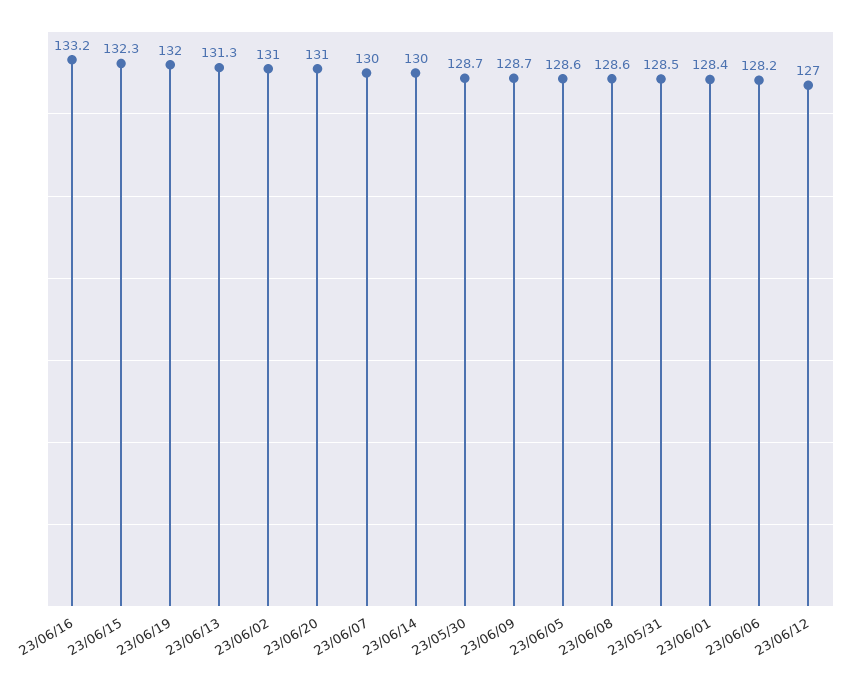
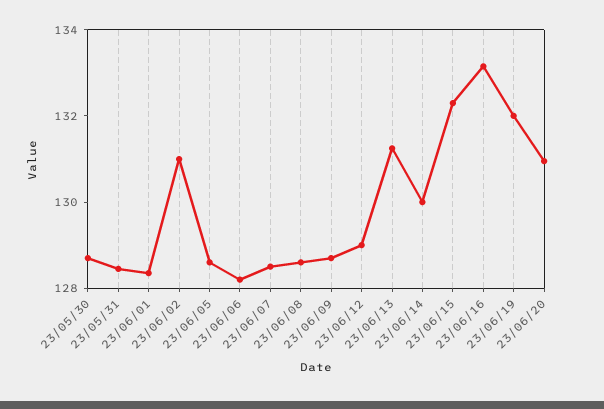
  {
    "23/06/16": 133.2,
    "23/06/15": 132.3,
    "23/06/19": 132,
    "23/06/13": 131.3,
    "23/06/02": 131,
    "23/06/20": 131,
-   "23/06/07": 130,
+   "23/06/07": 128.5,
    "23/06/14": 130,
    "23/05/30": 128.7,
    "23/06/09": 128.7,
    "23/06/05": 128.6,
    "23/06/08": 128.6,
    "23/05/31": 128.5,
    "23/06/01": 128.4,
    "23/06/06": 128.2,
-   "23/06/12": 127
+   "23/06/12": 129
  }

